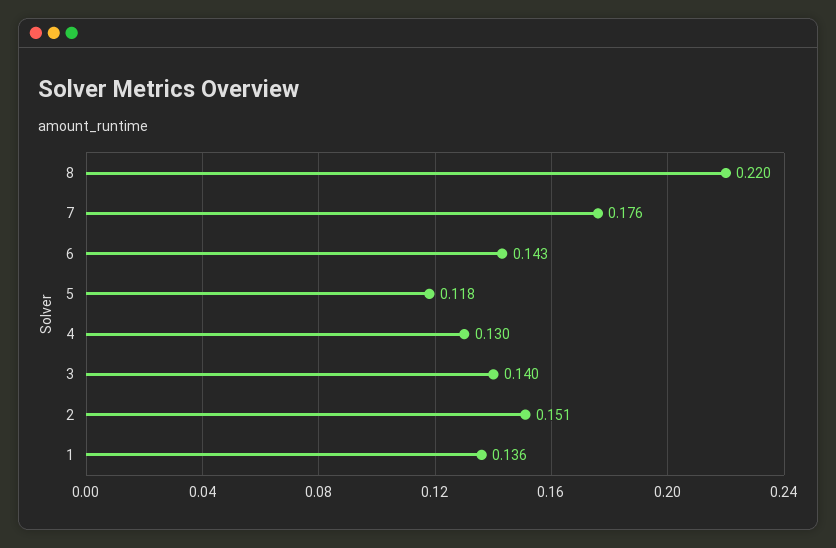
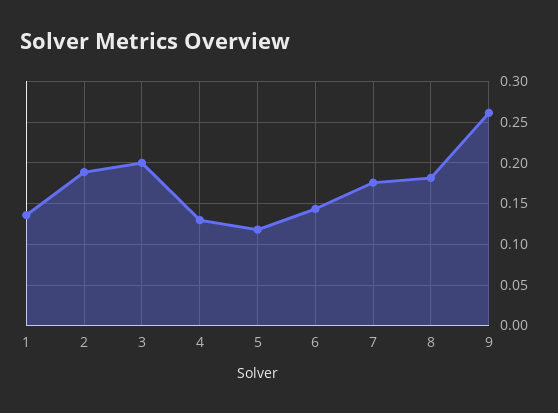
  {
-   "8": 0.22,
+   "8": 0.18,
    "7": 0.176,
    "6": 0.143,
    "5": 0.118,
    "4": 0.13,
-   "3": 0.14,
+   "3": 0.2,
-   "2": 0.151,
+   "2": 0.19,
-   "1": 0.136
+   "1": 0.136,
+   "9": 0.26
  }

